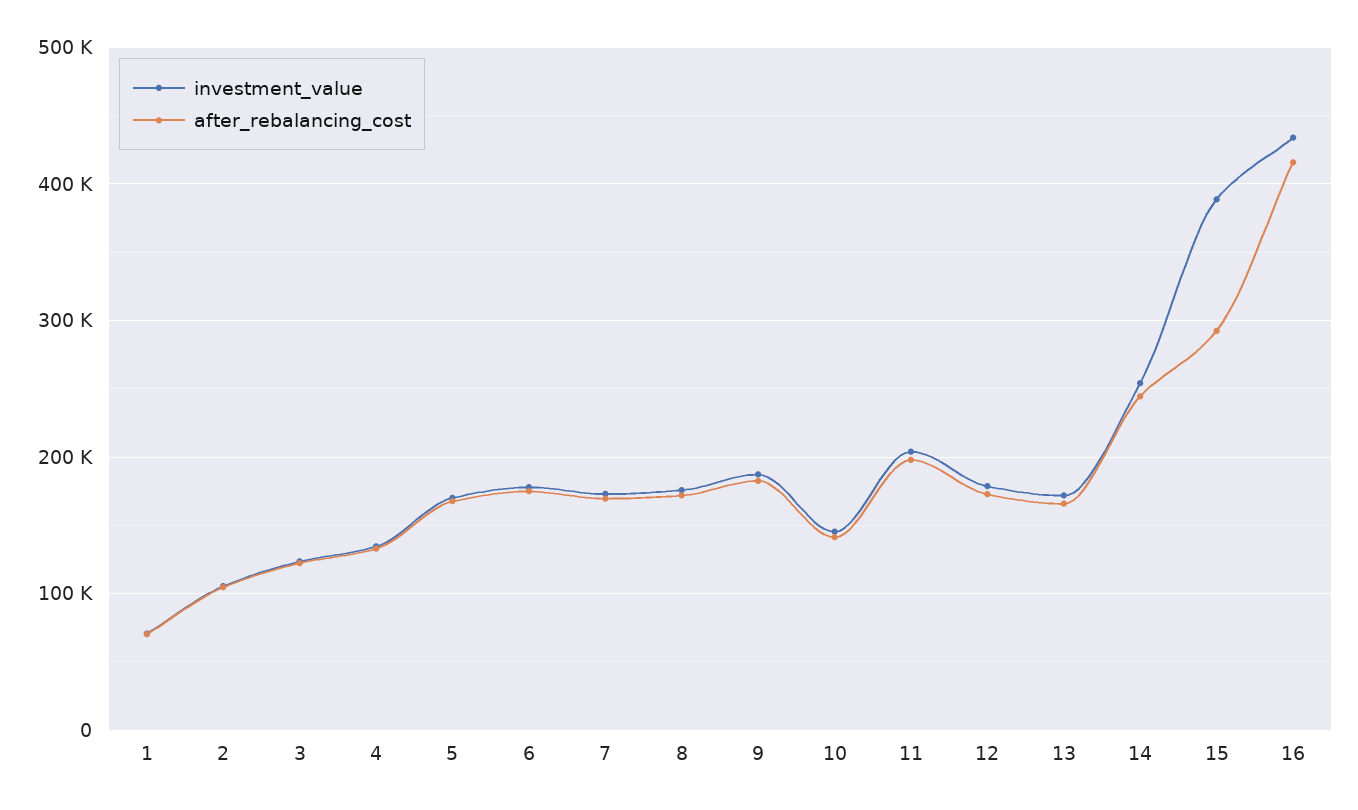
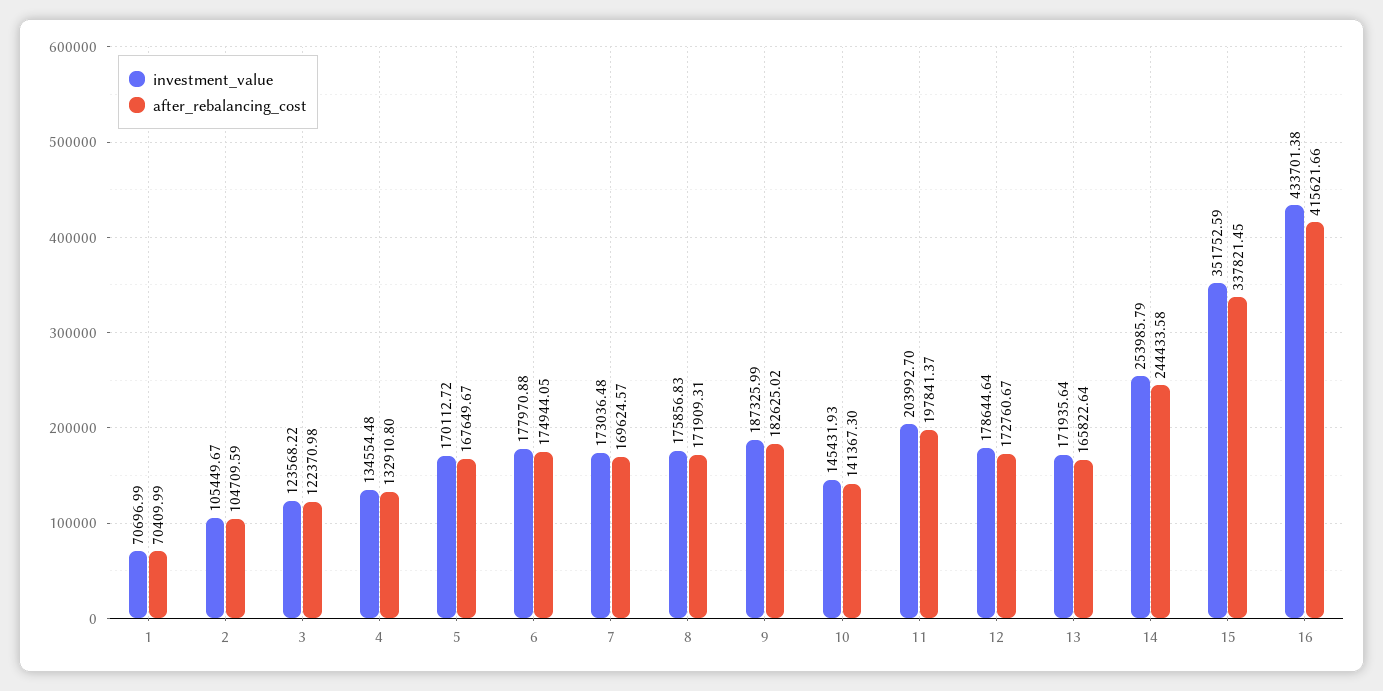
  {
    "investment_value": {
      "1": 70696.99,
      "2": 105449.67,
      "3": 123568.22,
      "4": 134554.48,
      "5": 170112.72,
      "6": 177970.88,
      "7": 173036.48,
      "8": 175856.83,
      "9": 187325.99,
      "10": 145431.93,
      "11": 203992.7,
      "12": 178644.64,
      "13": 171935.64,
      "14": 253985.79,
-     "15": 390000,
+     "15": 351752.59,
      "16": 433701.38
    },
    "after_rebalancing_cost": {
      "1": 70409.99,
      "2": 104709.59,
      "3": 122370.98,
      "4": 132910.8,
      "5": 167649.67,
      "6": 174944.05,
      "7": 169624.57,
      "8": 171909.31,
      "9": 182625.02,
      "10": 141367.3,
      "11": 197841.37,
      "12": 172760.67,
      "13": 165822.64,
      "14": 244433.58,
-     "15": 290000,
+     "15": 337821.45,
      "16": 415621.66
    }
  }

